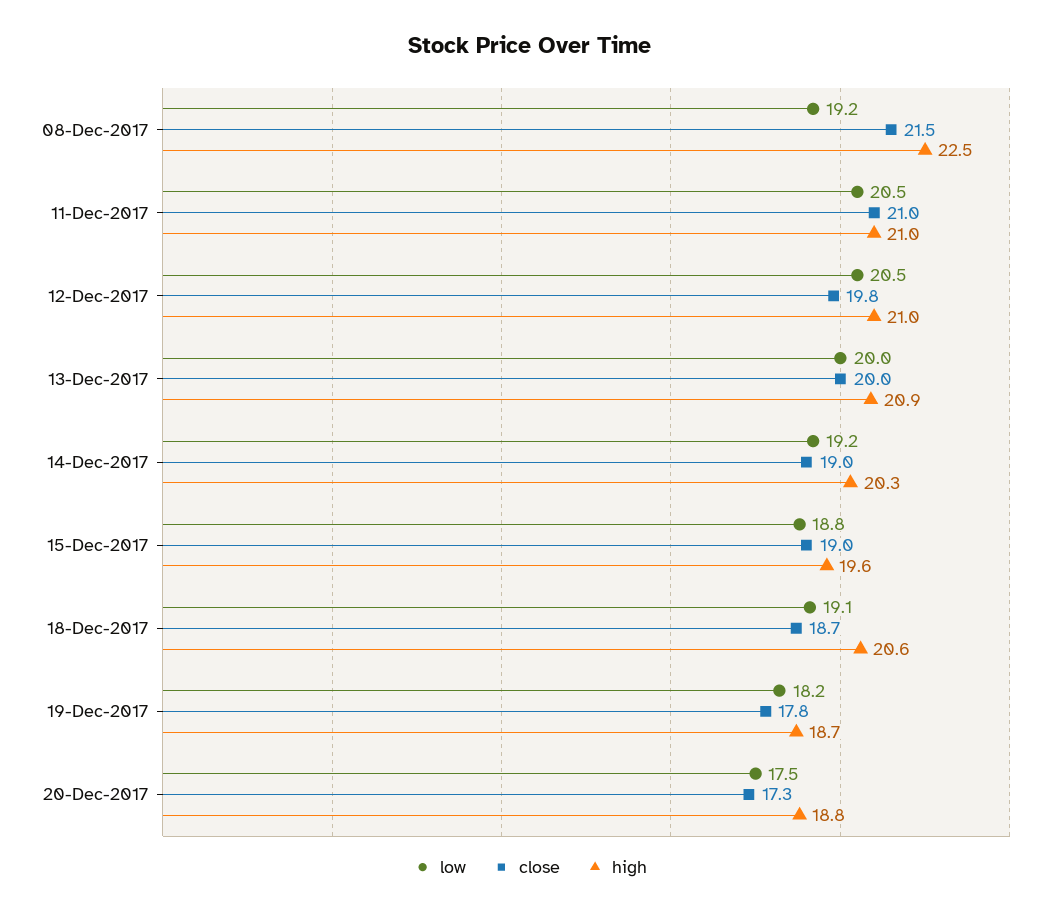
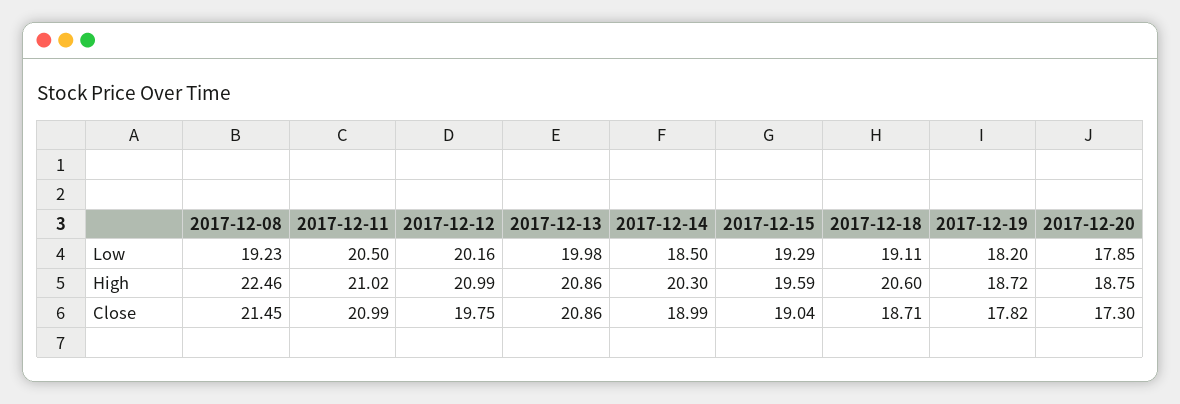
  {
    "low": {
      "08-Dec-2017": 19.23,
      "11-Dec-2017": 20.5,
-     "12-Dec-2017": 20.5,
+     "12-Dec-2017": 20.16,
      "13-Dec-2017": 19.98,
-     "14-Dec-2017": 19.2,
+     "14-Dec-2017": 18.5,
-     "15-Dec-2017": 18.8,
+     "15-Dec-2017": 19.29,
      "18-Dec-2017": 19.11,
      "19-Dec-2017": 18.2,
-     "20-Dec-2017": 17.5
+     "20-Dec-2017": 17.85
    },
    "close": {
      "08-Dec-2017": 21.45,
      "11-Dec-2017": 20.99,
      "12-Dec-2017": 19.75,
-     "13-Dec-2017": 20,
+     "13-Dec-2017": 20.86,
      "14-Dec-2017": 18.99,
      "15-Dec-2017": 19.04,
      "18-Dec-2017": 18.71,
      "19-Dec-2017": 17.82,
      "20-Dec-2017": 17.3
    },
    "high": {
      "08-Dec-2017": 22.46,
      "11-Dec-2017": 21.02,
      "12-Dec-2017": 20.99,
      "13-Dec-2017": 20.86,
      "14-Dec-2017": 20.3,
      "15-Dec-2017": 19.59,
      "18-Dec-2017": 20.6,
      "19-Dec-2017": 18.72,
      "20-Dec-2017": 18.75
    }
  }

